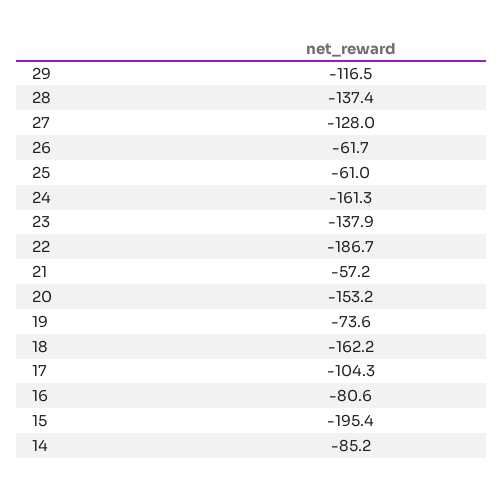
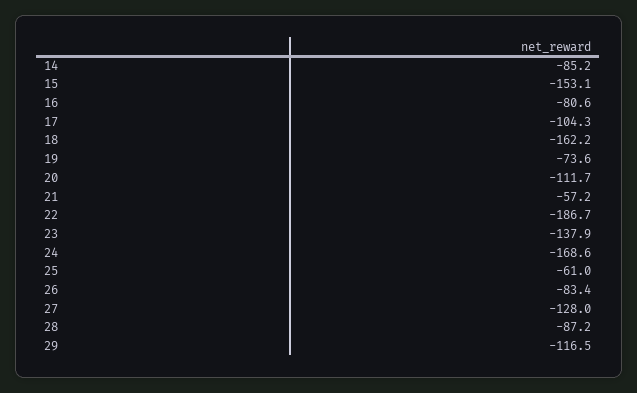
  {
    "29": -116.5,
-   "28": -137.4,
+   "28": -87.2,
    "27": -128,
-   "26": -61.7,
+   "26": -83.4,
    "25": -61,
-   "24": -161.3,
+   "24": -168.6,
    "23": -137.9,
    "22": -186.7,
    "21": -57.2,
-   "20": -153.2,
+   "20": -111.7,
    "19": -73.6,
    "18": -162.2,
    "17": -104.3,
    "16": -80.6,
-   "15": -195.4,
+   "15": -153.1,
    "14": -85.2
  }

